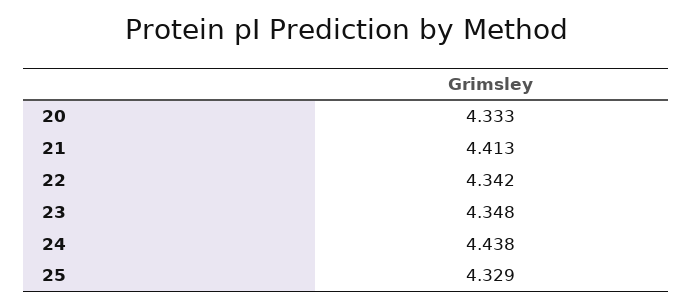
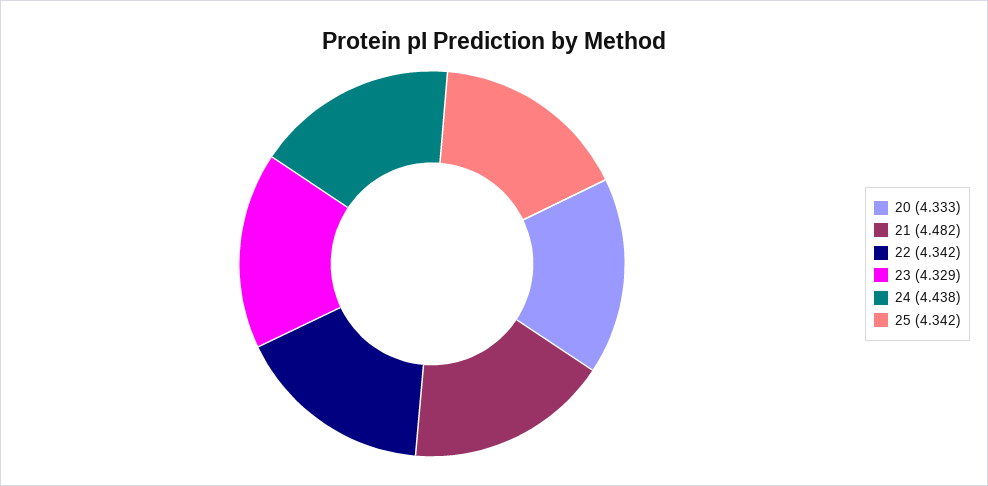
  {
    "20": 4.333,
-   "21": 4.413,
+   "21": 4.482,
    "22": 4.342,
-   "23": 4.348,
+   "23": 4.329,
    "24": 4.438,
-   "25": 4.329
+   "25": 4.342
  }

